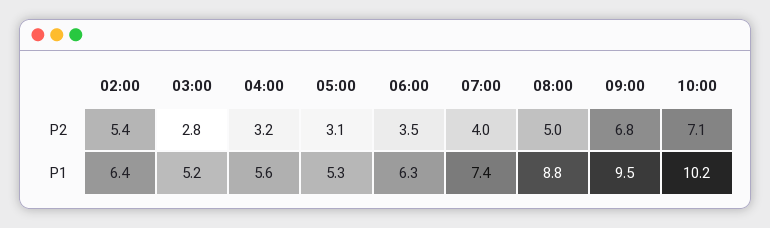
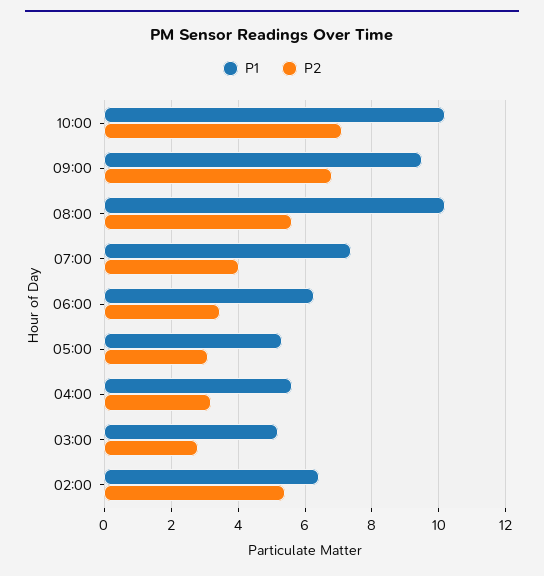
  {
    "P2": {
      "02:00": 5.4,
      "03:00": 2.8,
      "04:00": 3.2,
      "05:00": 3.1,
      "06:00": 3.5,
      "07:00": 4,
-     "08:00": 5,
+     "08:00": 5.6,
      "09:00": 6.8,
      "10:00": 7.1
    },
    "P1": {
      "02:00": 6.4,
      "03:00": 5.2,
      "04:00": 5.6,
      "05:00": 5.3,
      "06:00": 6.3,
      "07:00": 7.4,
-     "08:00": 8.8,
+     "08:00": 10.2,
      "09:00": 9.5,
      "10:00": 10.2
    }
  }

